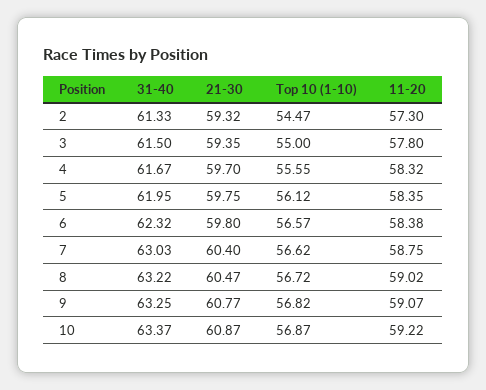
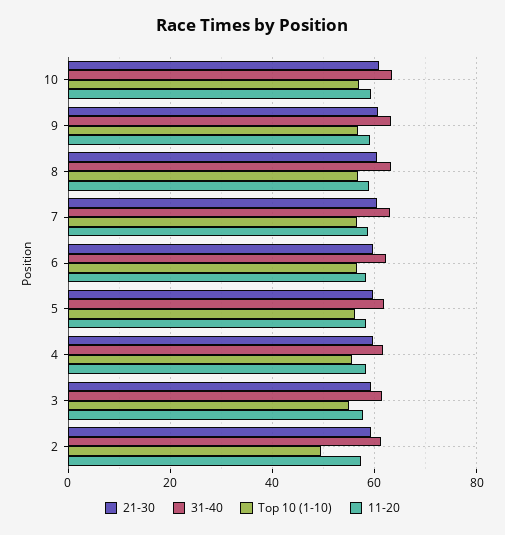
  {
    "31-40": {
      "2": 61.33,
      "3": 61.5,
      "4": 61.67,
      "5": 61.95,
      "6": 62.32,
      "7": 63.03,
      "8": 63.22,
      "9": 63.25,
      "10": 63.37
    },
    "21-30": {
      "2": 59.32,
      "3": 59.35,
      "4": 59.7,
      "5": 59.75,
      "6": 59.8,
      "7": 60.4,
      "8": 60.47,
      "9": 60.77,
      "10": 60.87
    },
    "Top 10 (1-10)": {
-     "2": 54.47,
+     "2": 50,
      "3": 55,
      "4": 55.55,
      "5": 56.12,
      "6": 56.57,
      "7": 56.62,
      "8": 56.72,
      "9": 56.82,
      "10": 56.87
    },
    "11-20": {
      "2": 57.3,
      "3": 57.8,
      "4": 58.32,
      "5": 58.35,
      "6": 58.38,
      "7": 58.75,
      "8": 59.02,
      "9": 59.07,
      "10": 59.22
    }
  }

